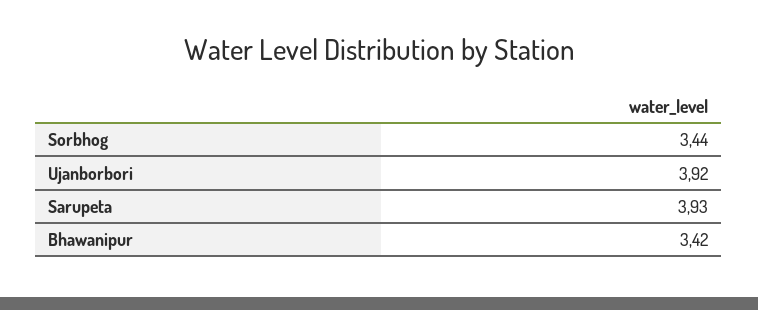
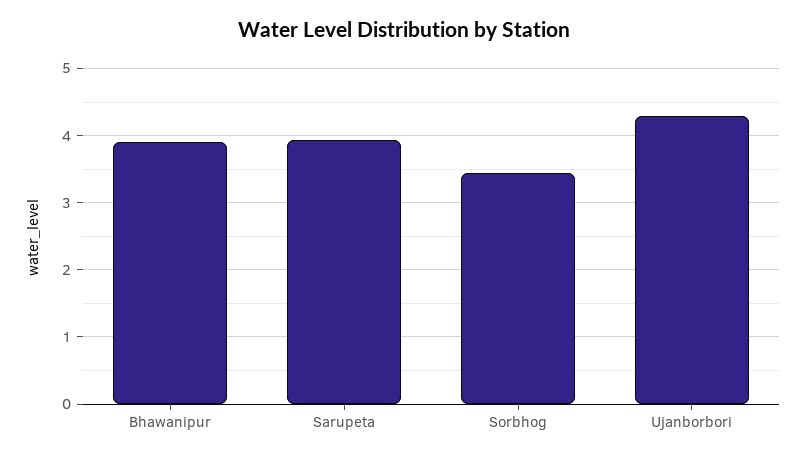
  {
    "Sorbhog": 3.44,
-   "Ujanborbori": 3.92,
+   "Ujanborbori": 4.3,
    "Sarupeta": 3.93,
-   "Bhawanipur": 3.42
+   "Bhawanipur": 3.9
  }

